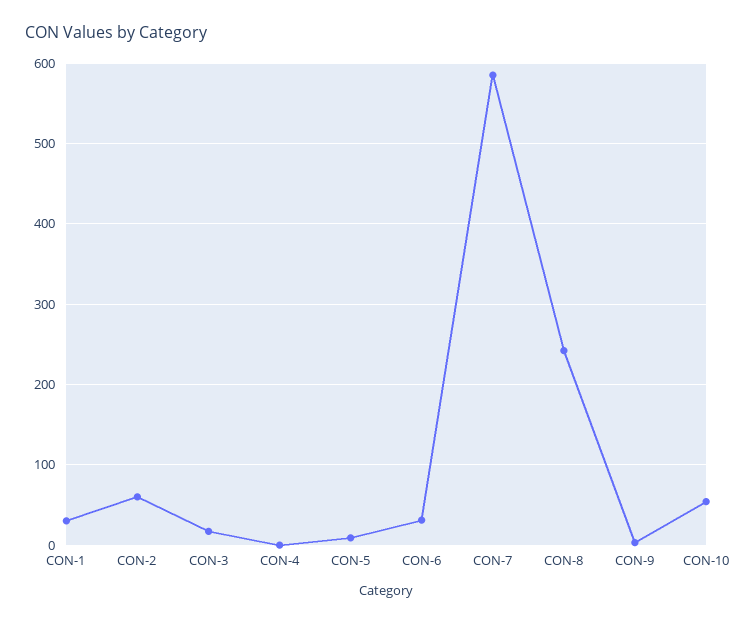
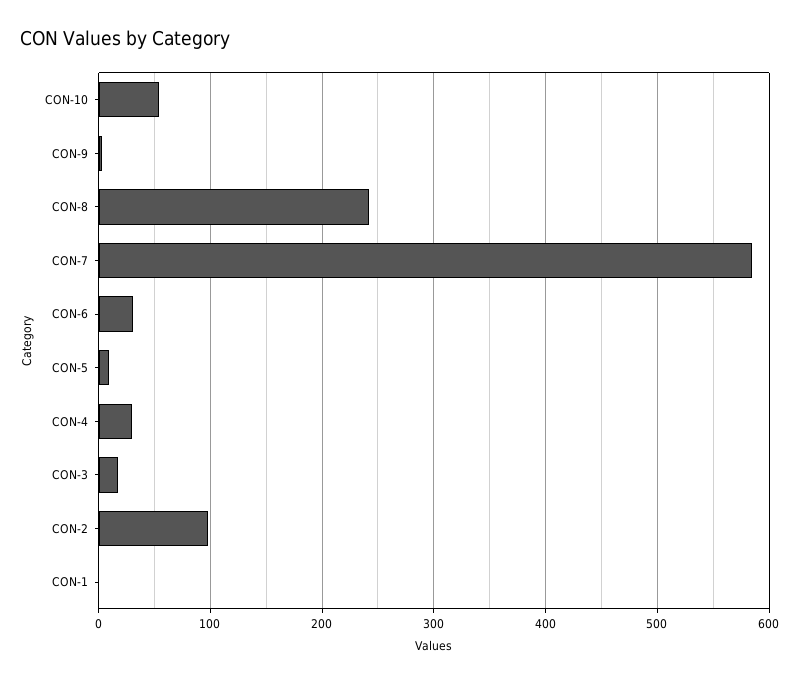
  {
-   "CON-1": 30,
+   "CON-1": 0,
-   "CON-2": 60,
+   "CON-2": 100,
    "CON-3": 20,
-   "CON-4": 0,
+   "CON-4": 30,
    "CON-5": 10,
    "CON-6": 30,
    "CON-7": 590,
    "CON-8": 240,
    "CON-9": 0,
    "CON-10": 50
  }

